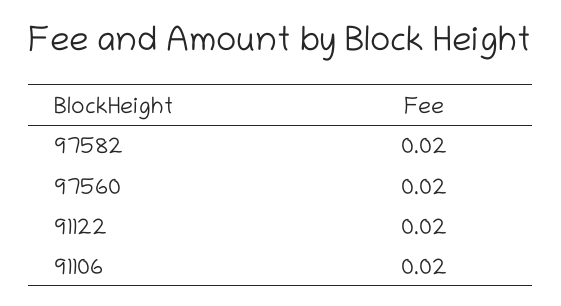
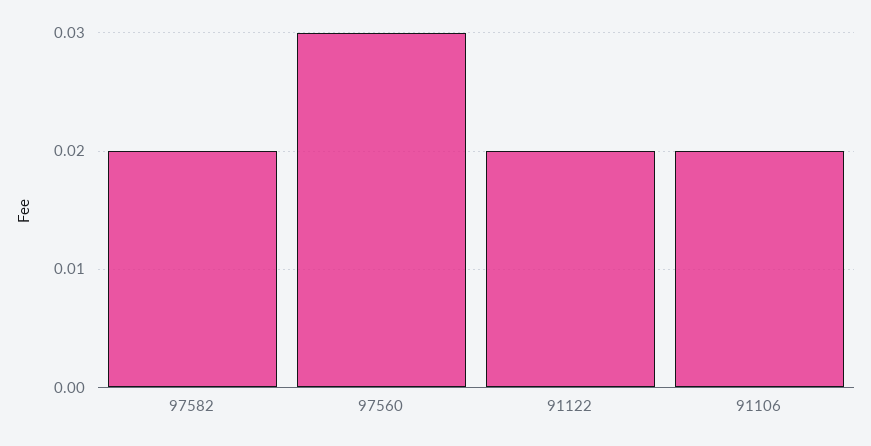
  {
    "97582": 0.02,
-   "97560": 0.02,
+   "97560": 0.03,
    "91122": 0.02,
    "91106": 0.02
  }

